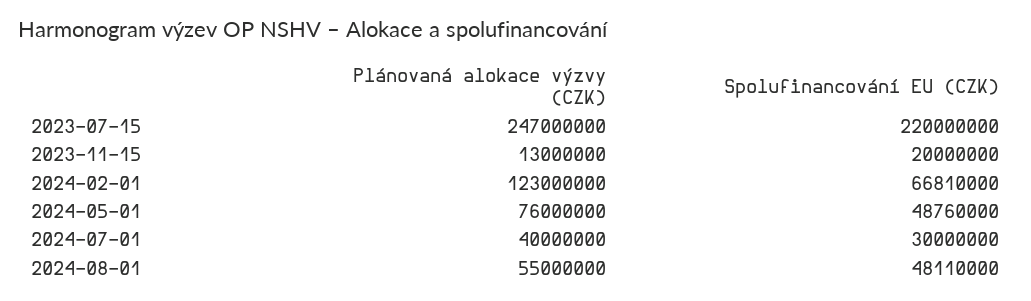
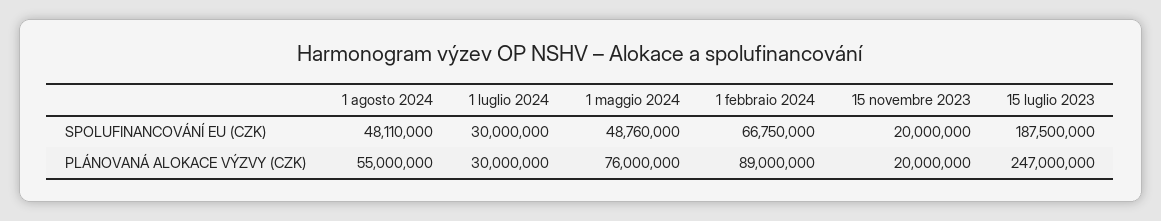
  {
    "Plánovaná alokace výzvy (CZK)": {
      "2023-07-15": 247000000,
-     "2023-11-15": 13000000,
+     "2023-11-15": 20000000,
-     "2024-02-01": 123000000,
+     "2024-02-01": 89000000,
      "2024-05-01": 76000000,
-     "2024-07-01": 40000000,
+     "2024-07-01": 30000000,
      "2024-08-01": 55000000
    },
    "Spolufinancování EU (CZK)": {
-     "2023-07-15": 220000000,
+     "2023-07-15": 187500000,
      "2023-11-15": 20000000,
-     "2024-02-01": 66810000,
+     "2024-02-01": 66750000,
      "2024-05-01": 48760000,
      "2024-07-01": 30000000,
      "2024-08-01": 48110000
    }
  }

